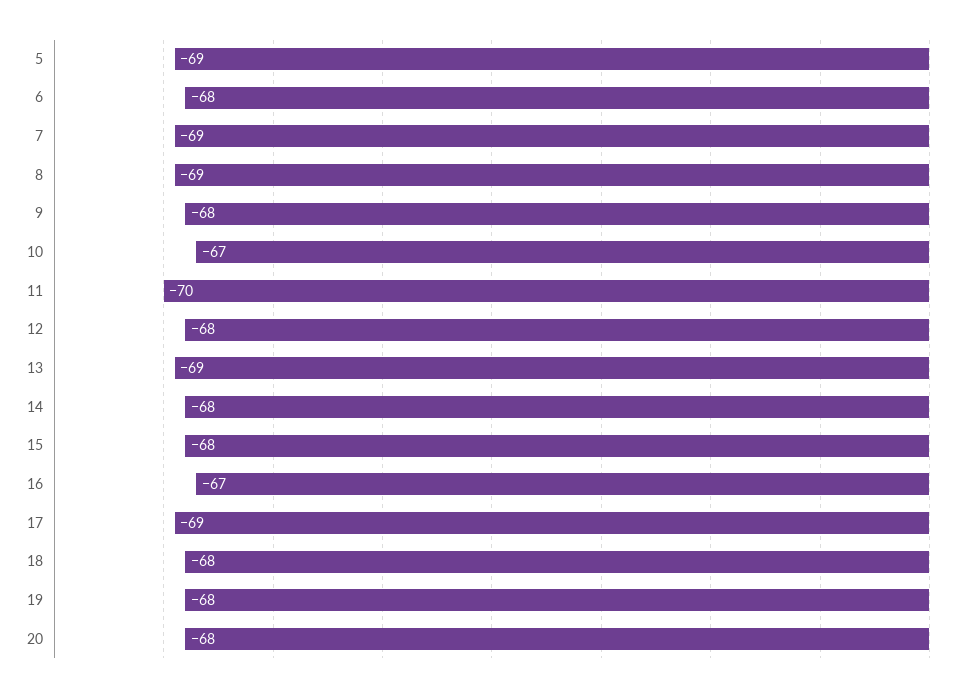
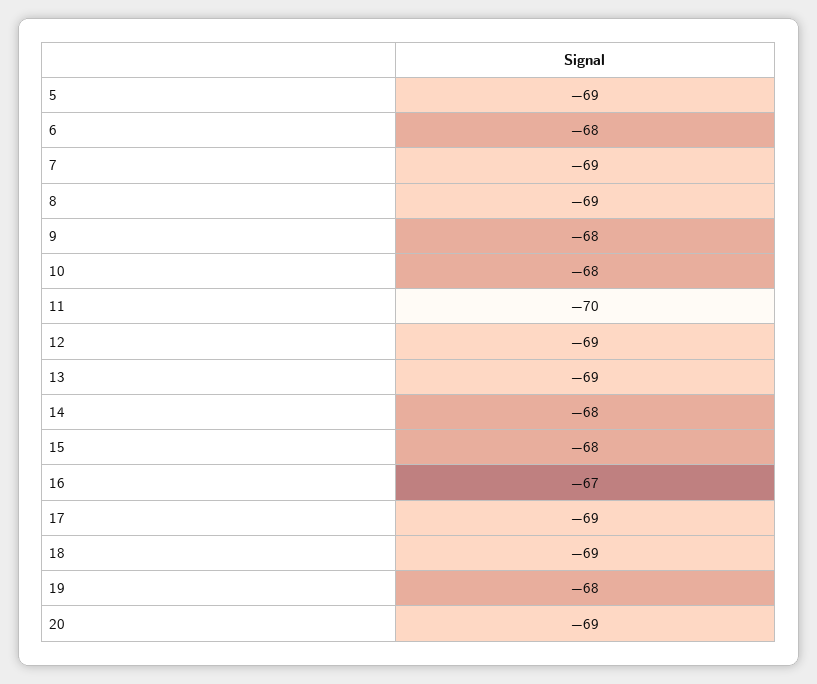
  {
    "5": -69,
    "6": -68,
    "7": -69,
    "8": -69,
    "9": -68,
-   "10": -67,
+   "10": -68,
    "11": -70,
-   "12": -68,
+   "12": -69,
    "13": -69,
    "14": -68,
    "15": -68,
    "16": -67,
    "17": -69,
-   "18": -68,
+   "18": -69,
    "19": -68,
-   "20": -68
+   "20": -69
  }

